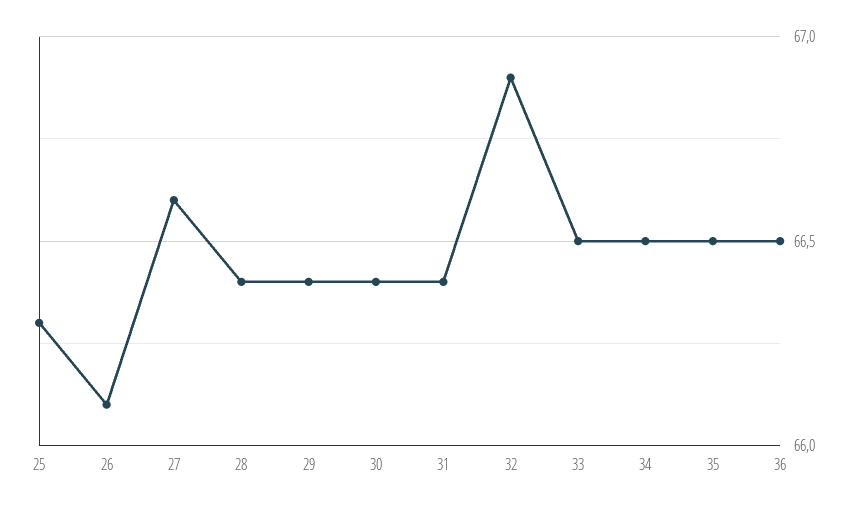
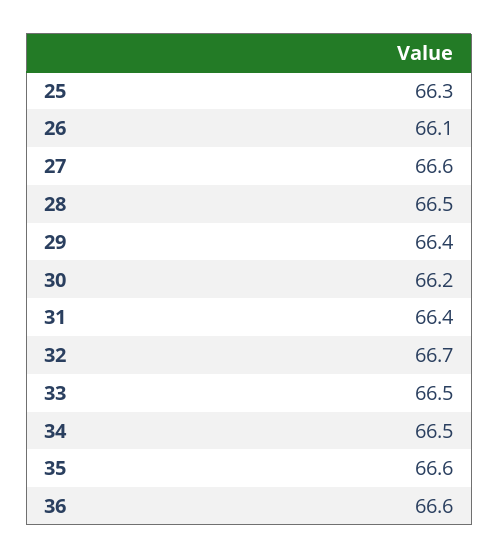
  {
    "25": 66.3,
    "26": 66.1,
    "27": 66.6,
-   "28": 66.4,
+   "28": 66.5,
    "29": 66.4,
-   "30": 66.4,
+   "30": 66.2,
    "31": 66.4,
-   "32": 66.9,
+   "32": 66.7,
    "33": 66.5,
    "34": 66.5,
-   "35": 66.5,
+   "35": 66.6,
-   "36": 66.5
+   "36": 66.6
  }

